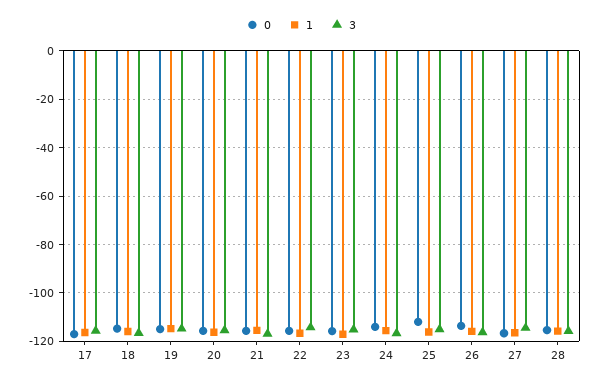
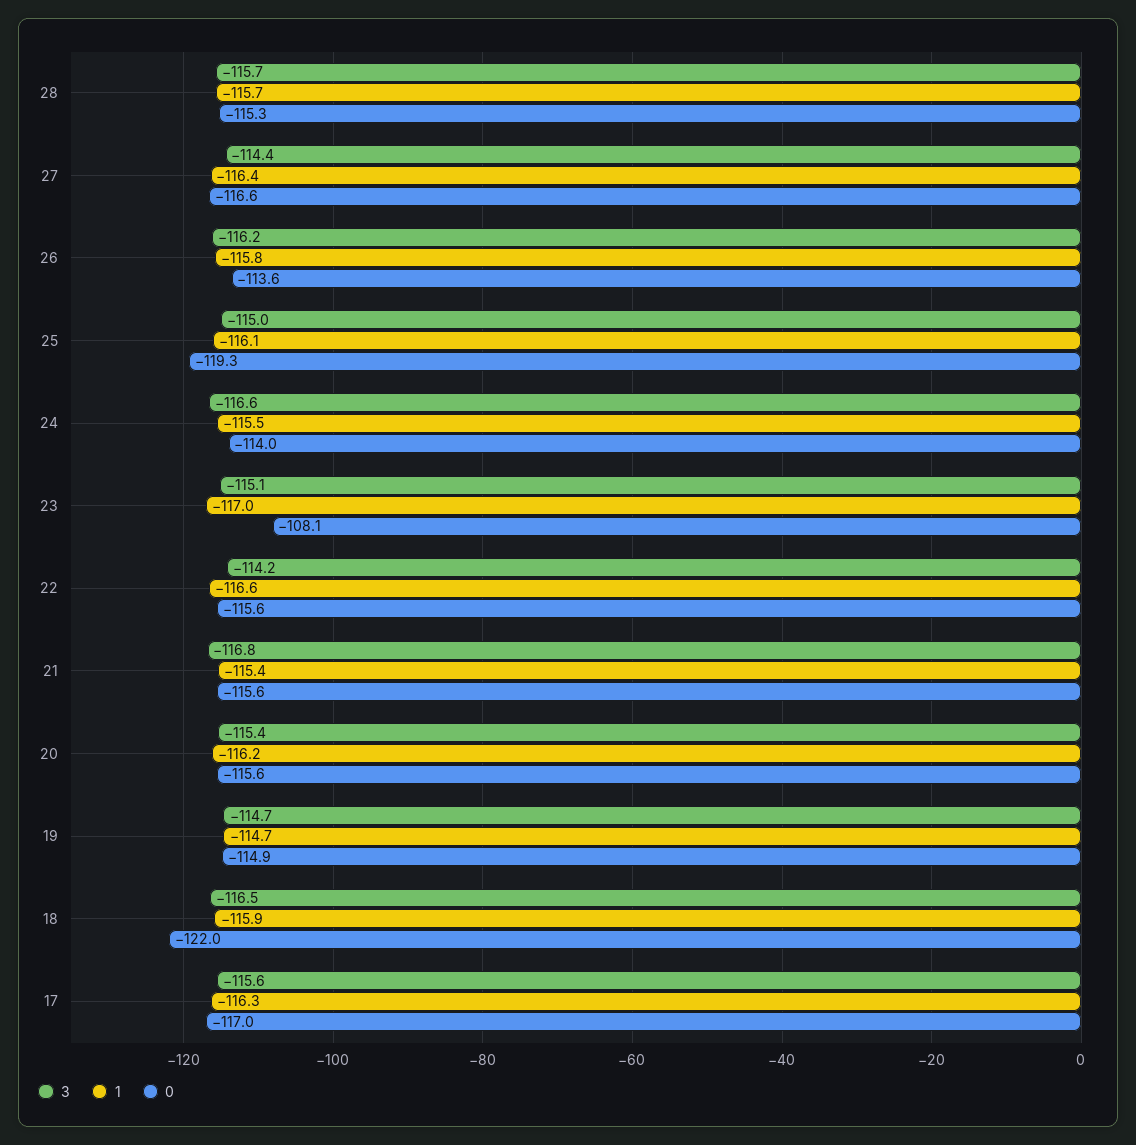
  {
    "0": {
      "17": -117,
-     "18": -115,
+     "18": -122,
      "19": -114.9,
      "20": -115.6,
      "21": -115.6,
      "22": -115.6,
-     "23": -115,
+     "23": -108.1,
      "24": -114,
-     "25": -112.5,
+     "25": -119.3,
      "26": -113.6,
      "27": -116.6,
      "28": -115.3
    },
    "1": {
      "17": -116.3,
      "18": -115.9,
      "19": -114.7,
      "20": -116.2,
      "21": -115.4,
      "22": -116.6,
      "23": -117,
      "24": -115.5,
      "25": -116.1,
      "26": -115.8,
      "27": -116.4,
      "28": -115.7
    },
    "3": {
      "17": -115.6,
      "18": -116.5,
      "19": -114.7,
      "20": -115.4,
      "21": -116.8,
      "22": -114.2,
      "23": -115.1,
      "24": -116.6,
      "25": -115,
      "26": -116.2,
      "27": -114.4,
      "28": -115.7
    }
  }

